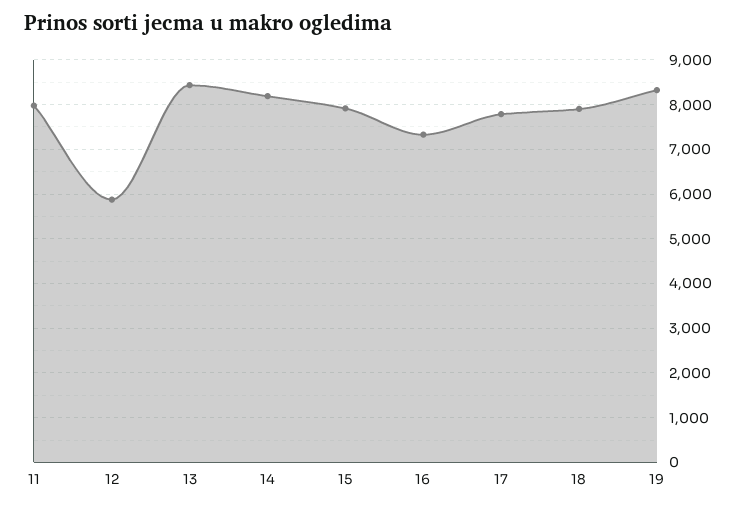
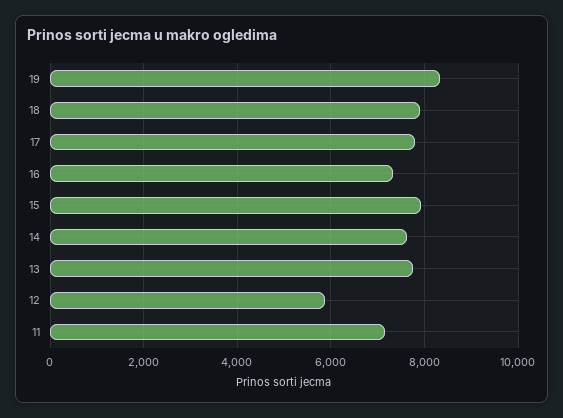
  {
-   "11": 8000,
+   "11": 7200,
    "12": 5800,
-   "13": 8400,
+   "13": 7800,
-   "14": 8200,
+   "14": 7600,
    "15": 8000,
    "16": 7400,
    "17": 7800,
    "18": 8000,
    "19": 8400
  }

